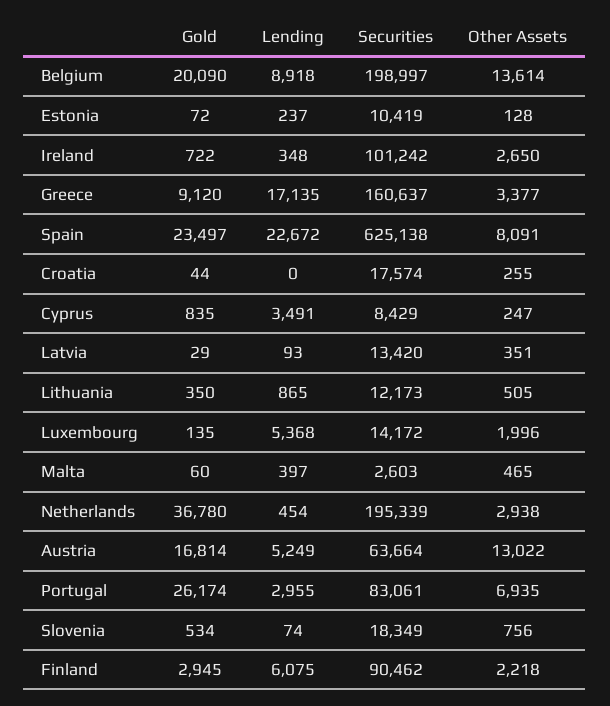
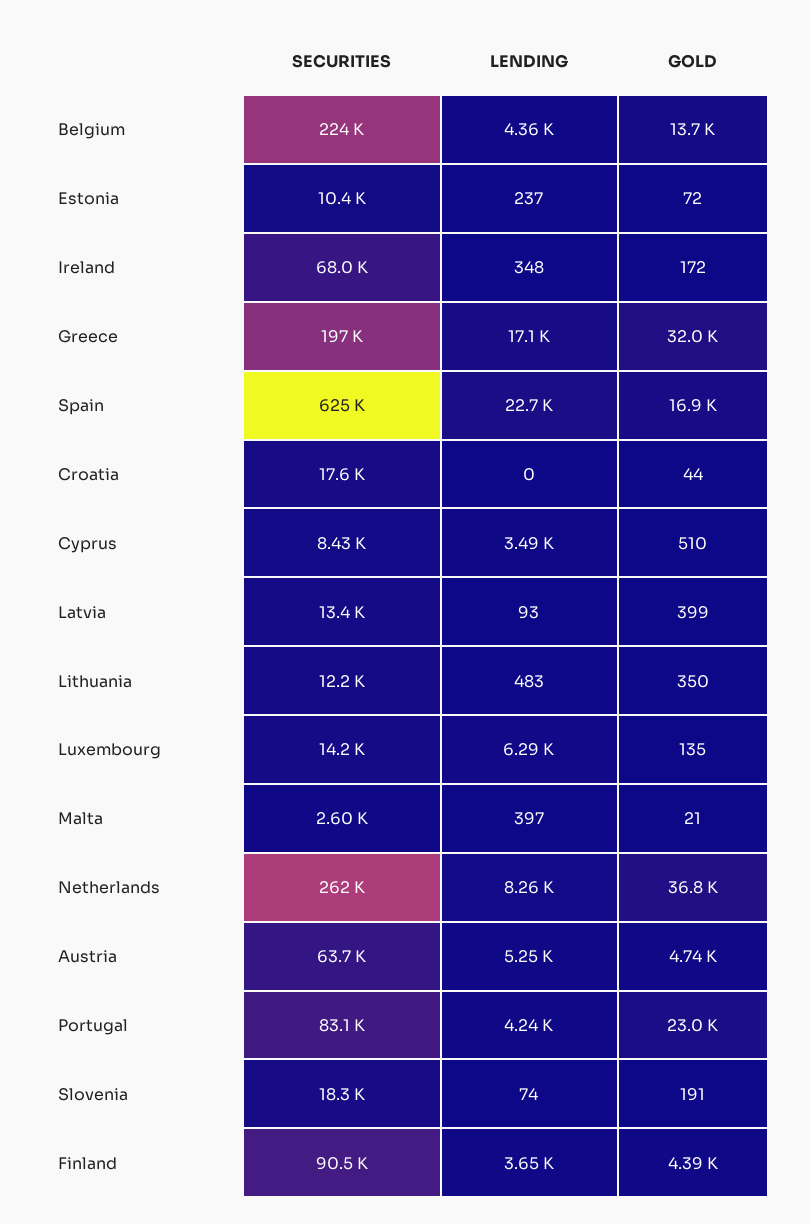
  {
    "Gold": {
-     "Belgium": 20090,
+     "Belgium": 13700,
      "Estonia": 72,
-     "Ireland": 722,
+     "Ireland": 172,
-     "Greece": 9120,
+     "Greece": 32000,
-     "Spain": 23497,
+     "Spain": 16900,
      "Croatia": 44,
-     "Cyprus": 835,
+     "Cyprus": 510,
-     "Latvia": 29,
+     "Latvia": 399,
      "Lithuania": 350,
      "Luxembourg": 135,
-     "Malta": 60,
+     "Malta": 21,
      "Netherlands": 36780,
-     "Austria": 16814,
+     "Austria": 4740,
-     "Portugal": 26174,
+     "Portugal": 23000,
-     "Slovenia": 534,
+     "Slovenia": 191,
-     "Finland": 2945
+     "Finland": 4390
    },
    "Lending": {
-     "Belgium": 8918,
+     "Belgium": 4360,
      "Estonia": 237,
      "Ireland": 348,
      "Greece": 17135,
      "Spain": 22672,
      "Croatia": 0,
      "Cyprus": 3491,
      "Latvia": 93,
-     "Lithuania": 865,
+     "Lithuania": 483,
-     "Luxembourg": 5368,
+     "Luxembourg": 6290,
      "Malta": 397,
-     "Netherlands": 454,
+     "Netherlands": 8260,
      "Austria": 5249,
-     "Portugal": 2955,
+     "Portugal": 4240,
      "Slovenia": 74,
-     "Finland": 6075
+     "Finland": 3650
    },
    "Securities": {
-     "Belgium": 198997,
+     "Belgium": 224000,
      "Estonia": 10419,
-     "Ireland": 101242,
+     "Ireland": 68000,
-     "Greece": 160637,
+     "Greece": 197000,
      "Spain": 625138,
      "Croatia": 17574,
      "Cyprus": 8429,
      "Latvia": 13420,
      "Lithuania": 12173,
      "Luxembourg": 14172,
      "Malta": 2603,
-     "Netherlands": 195339,
+     "Netherlands": 262000,
      "Austria": 63664,
      "Portugal": 83061,
      "Slovenia": 18349,
      "Finland": 90462
-   },
+   }
-   "Other Assets": {
-     "Belgium": 13614,
-     "Estonia": 128,
-     "Ireland": 2650,
-     "Greece": 3377,
-     "Spain": 8091,
-     "Croatia": 255,
-     "Cyprus": 247,
-     "Latvia": 351,
-     "Lithuania": 505,
-     "Luxembourg": 1996,
-     "Malta": 465,
-     "Netherlands": 2938,
-     "Austria": 13022,
-     "Portugal": 6935,
-     "Slovenia": 756,
-     "Finland": 2218
-   }
  }

